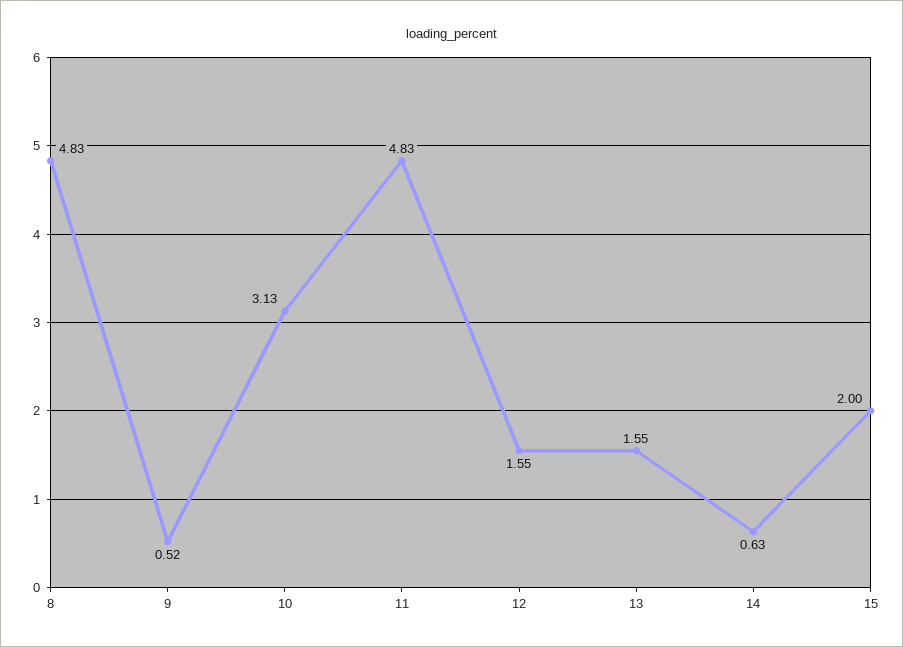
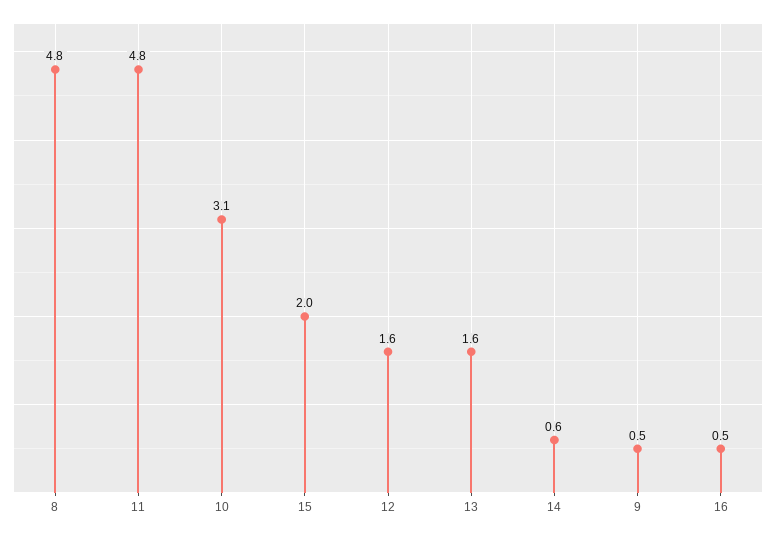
  {
    "8": 4.83,
    "9": 0.52,
    "10": 3.13,
    "11": 4.83,
    "12": 1.55,
    "13": 1.55,
    "14": 0.63,
-   "15": 2
+   "15": 2,
+   "16": 0.5
  }

